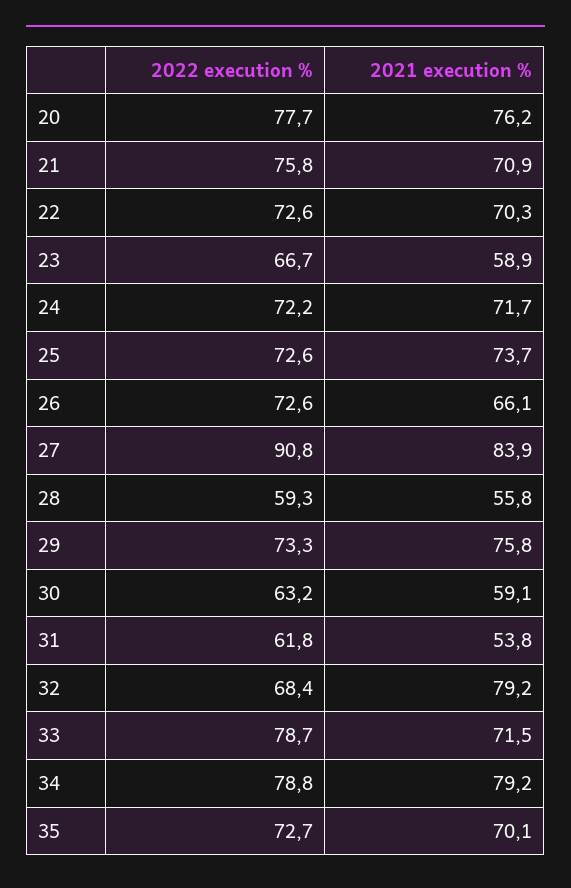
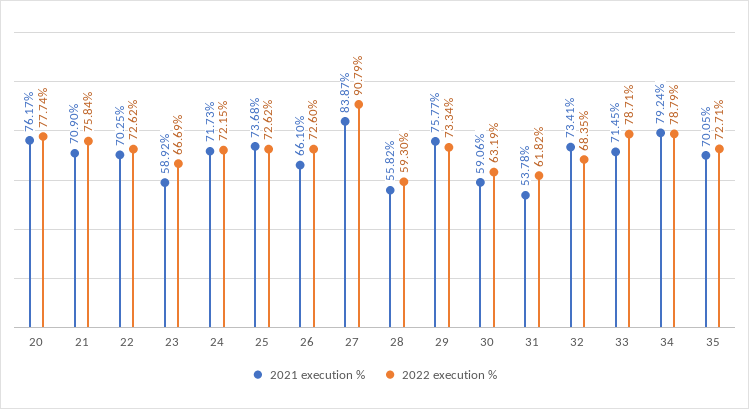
  {
    "2022 execution %": {
      "20": 77.74,
      "21": 75.84,
      "22": 72.62,
      "23": 66.69,
      "24": 72.15,
      "25": 72.62,
      "26": 72.6,
      "27": 90.79,
      "28": 59.3,
      "29": 73.34,
      "30": 63.19,
      "31": 61.82,
      "32": 68.35,
      "33": 78.71,
      "34": 78.79,
      "35": 72.71
    },
    "2021 execution %": {
      "20": 76.17,
      "21": 70.9,
      "22": 70.25,
      "23": 58.92,
      "24": 71.73,
      "25": 73.68,
      "26": 66.1,
      "27": 83.87,
      "28": 55.82,
      "29": 75.77,
      "30": 59.06,
      "31": 53.78,
-     "32": 79.2,
+     "32": 73.41,
      "33": 71.45,
      "34": 79.24,
      "35": 70.05
    }
  }

